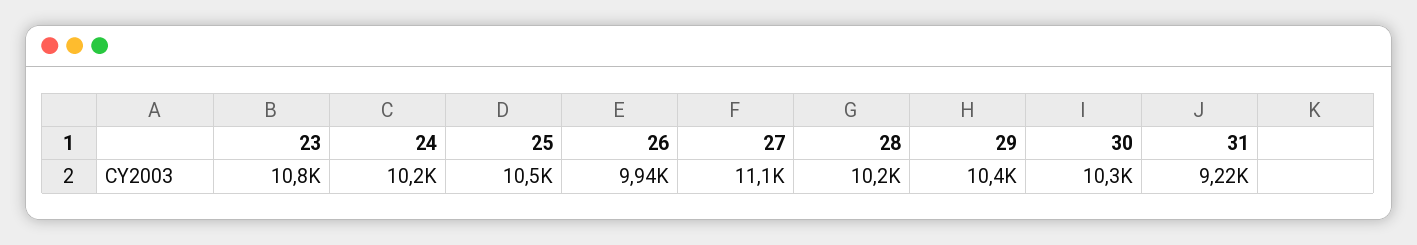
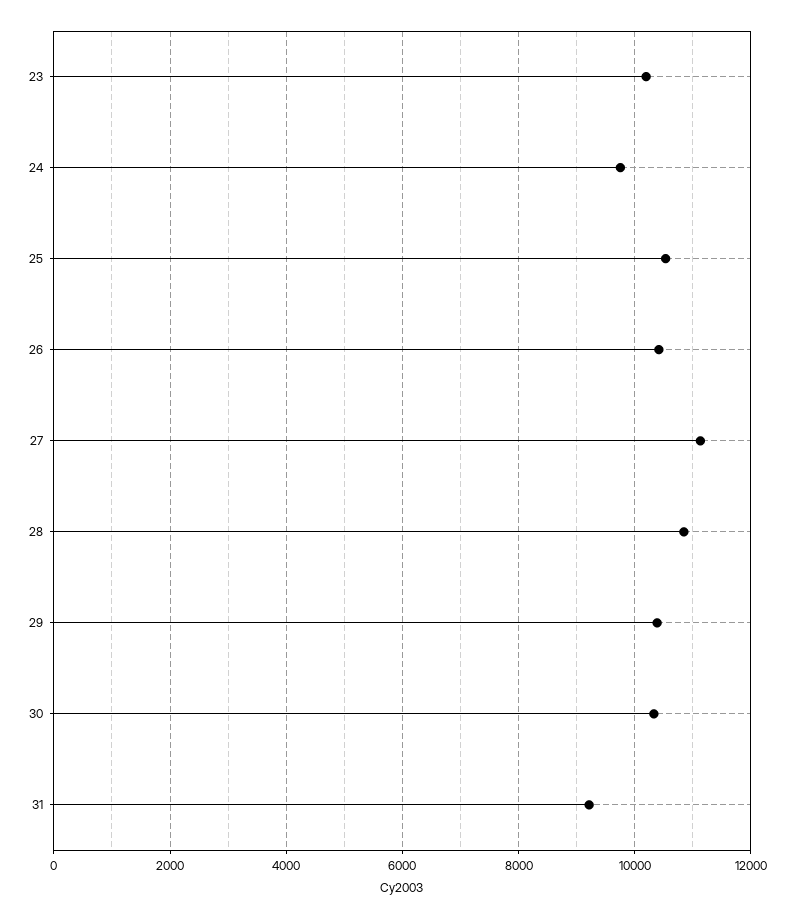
  {
-   "23": 10800,
+   "23": 10200,
-   "24": 10200,
+   "24": 9800,
    "25": 10500,
-   "26": 9940,
+   "26": 10400,
    "27": 11100,
-   "28": 10200,
+   "28": 10800,
    "29": 10400,
    "30": 10300,
    "31": 9220
  }

